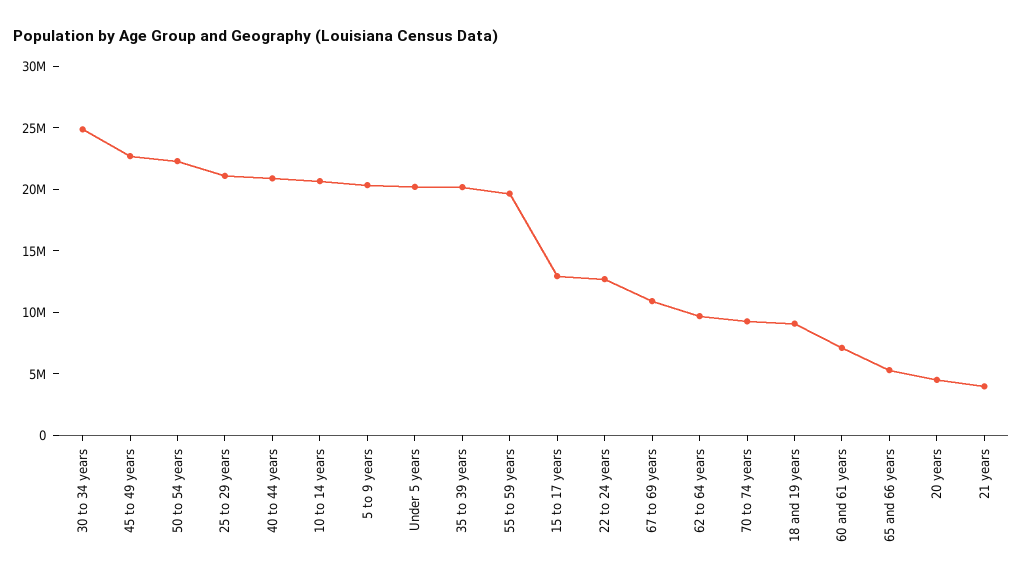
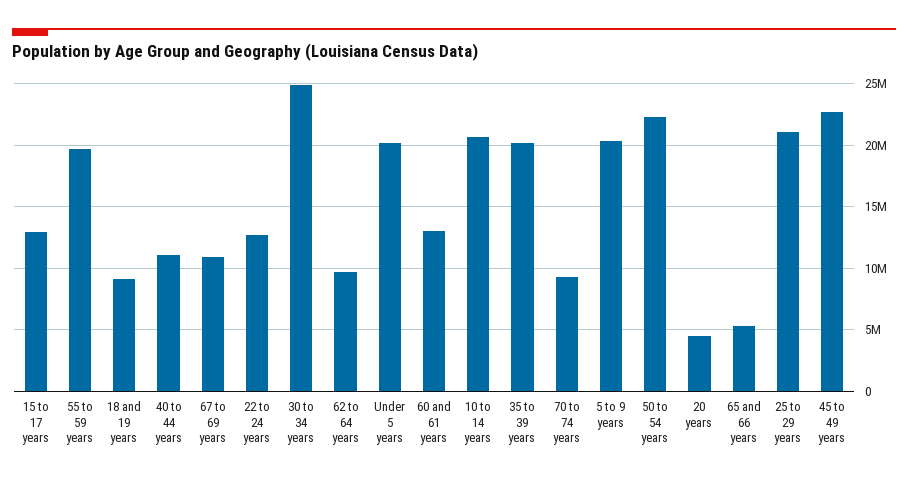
  {
    "30 to 34 years": 25000000,
    "45 to 49 years": 22500000,
    "50 to 54 years": 22500000,
    "25 to 29 years": 21000000,
-   "40 to 44 years": 21000000,
+   "40 to 44 years": 11000000,
    "10 to 14 years": 20500000,
    "5 to 9 years": 20500000,
    "Under 5 years": 20000000,
    "35 to 39 years": 20000000,
    "55 to 59 years": 19500000,
    "15 to 17 years": 13000000,
    "22 to 24 years": 12500000,
    "67 to 69 years": 11000000,
    "62 to 64 years": 9500000,
    "70 to 74 years": 9500000,
    "18 and 19 years": 9000000,
-   "60 and 61 years": 7000000,
+   "60 and 61 years": 13000000,
    "65 and 66 years": 5500000,
-   "20 years": 4500000,
+   "20 years": 4500000
-   "21 years": 4000000
  }

